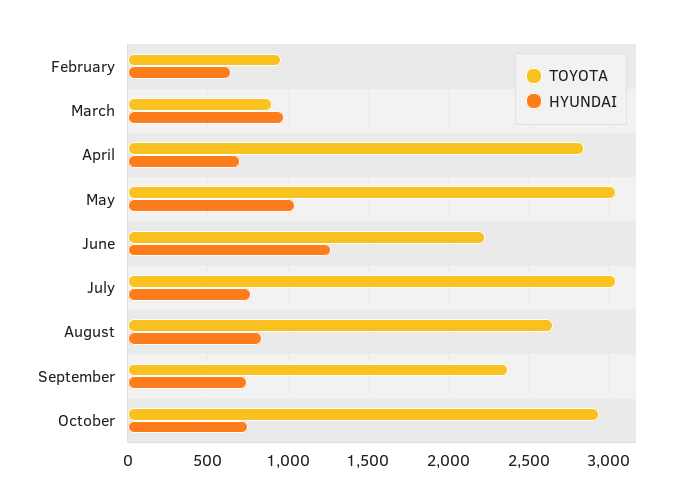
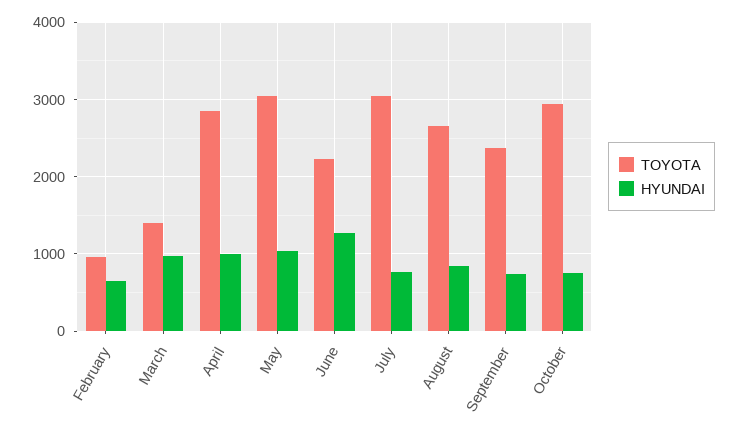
  {
    "TOYOTA": {
      "February": 950,
-     "March": 900,
+     "March": 1400,
      "April": 2850,
      "May": 3050,
      "June": 2250,
      "July": 3050,
      "August": 2650,
      "September": 2350,
      "October": 2950
    },
    "HYUNDAI": {
      "February": 650,
      "March": 950,
-     "April": 700,
+     "April": 1000,
      "May": 1050,
      "June": 1250,
      "July": 750,
      "August": 850,
      "September": 750,
      "October": 750
    }
  }

